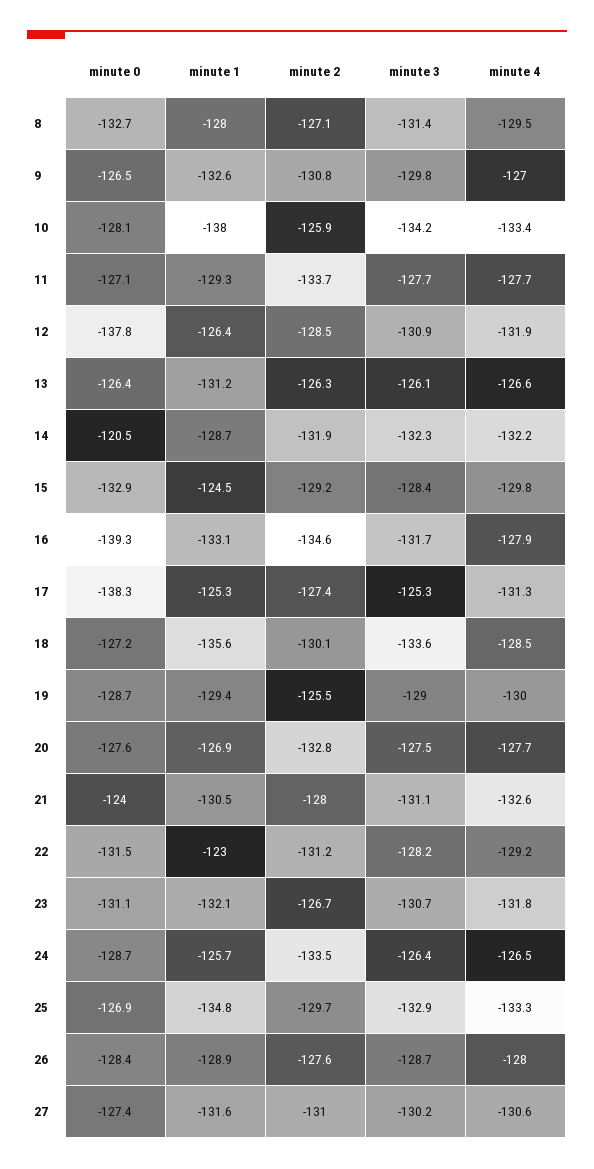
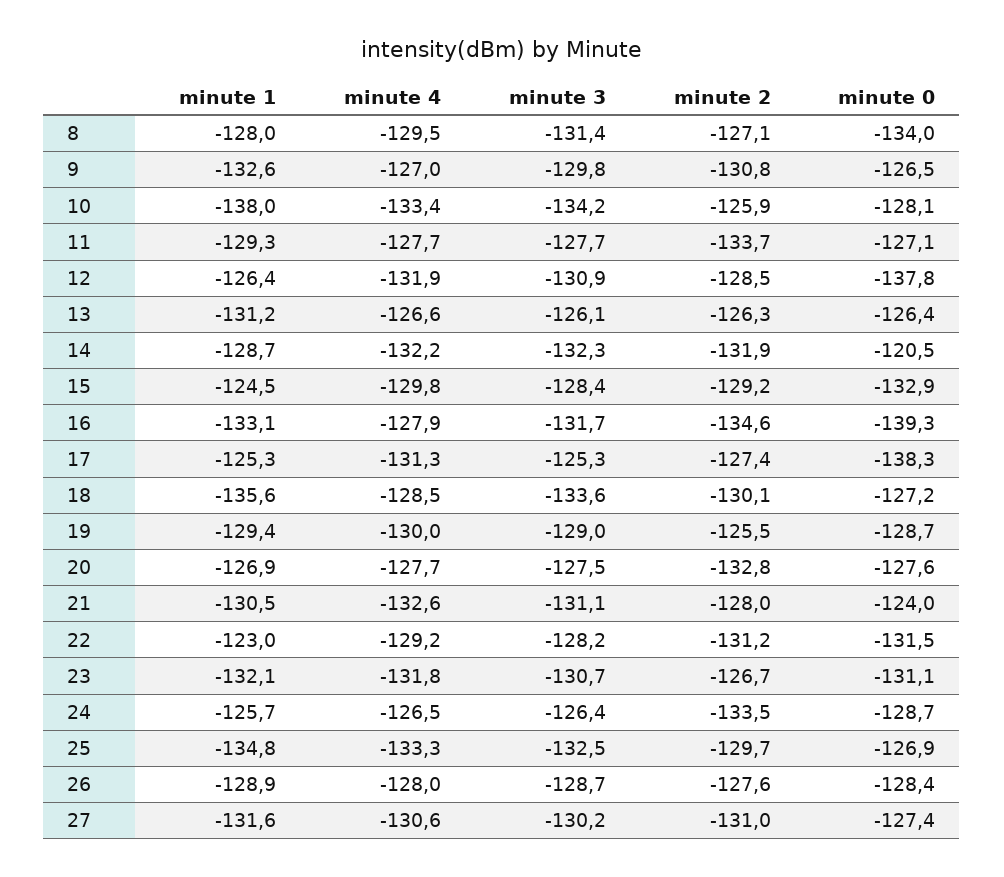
  {
    "minute 0": {
-     "8": -132.7,
+     "8": -134,
      "9": -126.5,
      "10": -128.1,
      "11": -127.1,
      "12": -137.8,
      "13": -126.4,
      "14": -120.5,
      "15": -132.9,
      "16": -139.3,
      "17": -138.3,
      "18": -127.2,
      "19": -128.7,
      "20": -127.6,
      "21": -124,
      "22": -131.5,
      "23": -131.1,
      "24": -128.7,
      "25": -126.9,
      "26": -128.4,
      "27": -127.4
    },
    "minute 1": {
      "8": -128,
      "9": -132.6,
      "10": -138,
      "11": -129.3,
      "12": -126.4,
      "13": -131.2,
      "14": -128.7,
      "15": -124.5,
      "16": -133.1,
      "17": -125.3,
      "18": -135.6,
      "19": -129.4,
      "20": -126.9,
      "21": -130.5,
      "22": -123,
      "23": -132.1,
      "24": -125.7,
      "25": -134.8,
      "26": -128.9,
      "27": -131.6
    },
    "minute 2": {
      "8": -127.1,
      "9": -130.8,
      "10": -125.9,
      "11": -133.7,
      "12": -128.5,
      "13": -126.3,
      "14": -131.9,
      "15": -129.2,
      "16": -134.6,
      "17": -127.4,
      "18": -130.1,
      "19": -125.5,
      "20": -132.8,
      "21": -128,
      "22": -131.2,
      "23": -126.7,
      "24": -133.5,
      "25": -129.7,
      "26": -127.6,
      "27": -131
    },
    "minute 3": {
      "8": -131.4,
      "9": -129.8,
      "10": -134.2,
      "11": -127.7,
      "12": -130.9,
      "13": -126.1,
      "14": -132.3,
      "15": -128.4,
      "16": -131.7,
      "17": -125.3,
      "18": -133.6,
      "19": -129,
      "20": -127.5,
      "21": -131.1,
      "22": -128.2,
      "23": -130.7,
      "24": -126.4,
-     "25": -132.9,
+     "25": -132.5,
      "26": -128.7,
      "27": -130.2
    },
    "minute 4": {
      "8": -129.5,
      "9": -127,
      "10": -133.4,
      "11": -127.7,
      "12": -131.9,
      "13": -126.6,
      "14": -132.2,
      "15": -129.8,
      "16": -127.9,
      "17": -131.3,
      "18": -128.5,
      "19": -130,
      "20": -127.7,
      "21": -132.6,
      "22": -129.2,
      "23": -131.8,
      "24": -126.5,
      "25": -133.3,
      "26": -128,
      "27": -130.6
    }
  }

